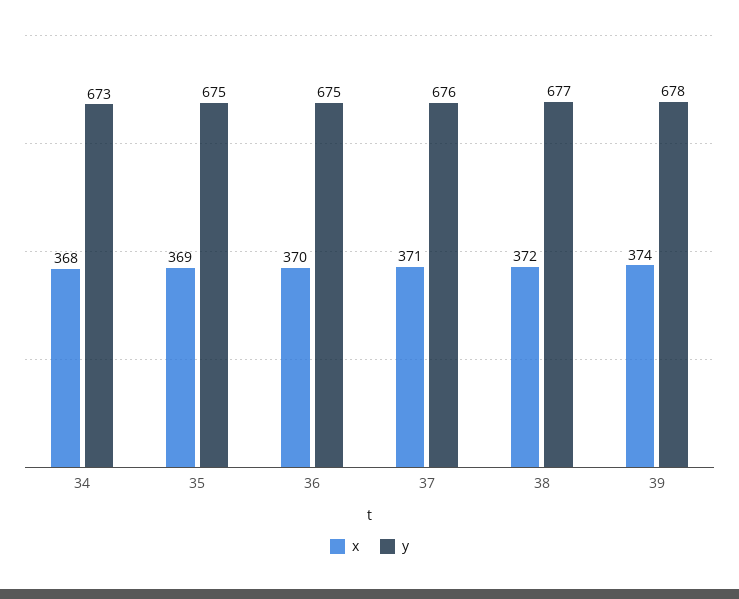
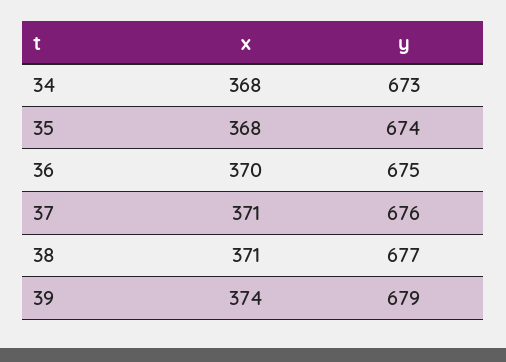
  {
    "x": {
      "34": 368,
-     "35": 369,
+     "35": 368,
      "36": 370,
      "37": 371,
-     "38": 372,
+     "38": 371,
      "39": 374
    },
    "y": {
      "34": 673,
-     "35": 675,
+     "35": 674,
      "36": 675,
      "37": 676,
      "38": 677,
-     "39": 678
+     "39": 679
    }
  }

